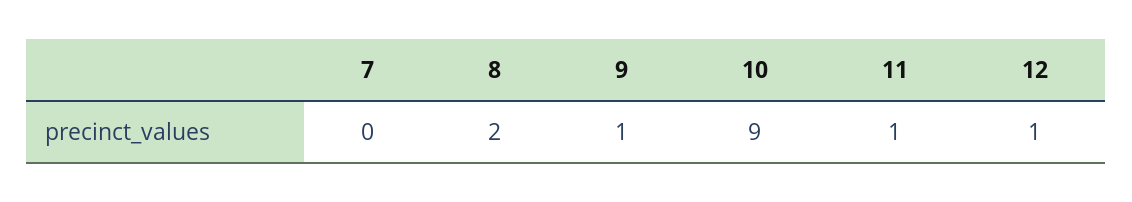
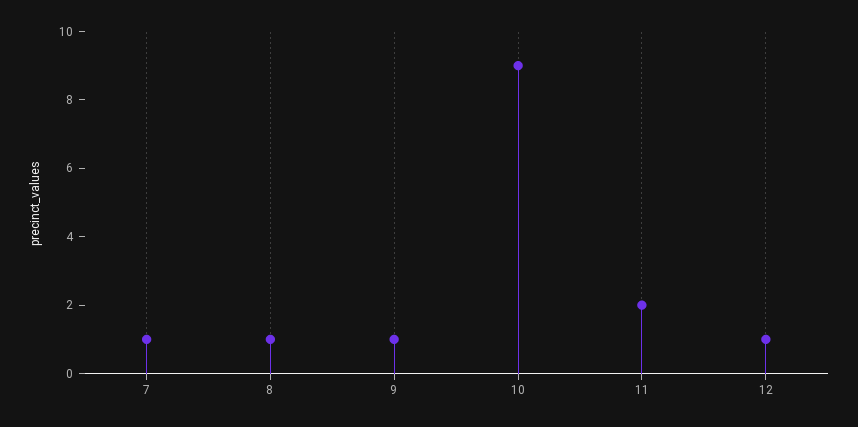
  {
-   "7": 0,
+   "7": 1,
-   "8": 2,
+   "8": 1,
    "9": 1,
    "10": 9,
-   "11": 1,
+   "11": 2,
    "12": 1
  }

